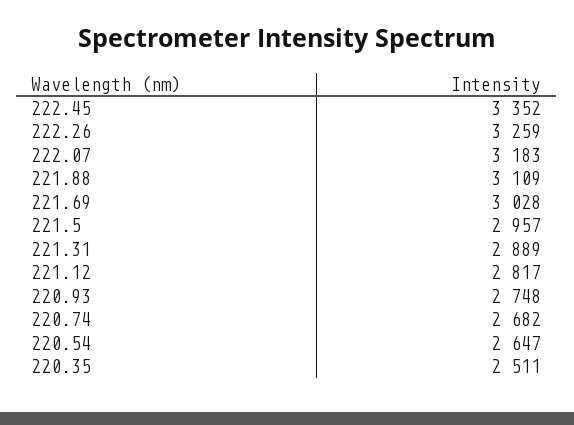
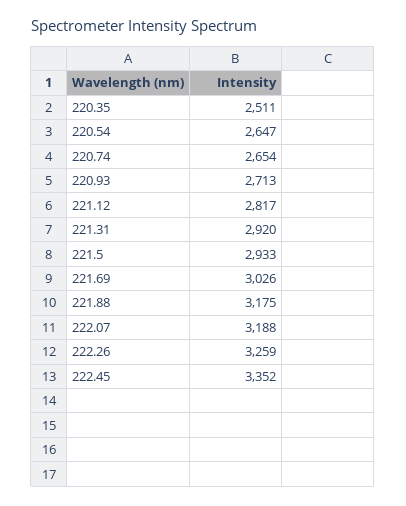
  {
    "222.45": 3352,
    "222.26": 3259,
-   "222.07": 3183,
+   "222.07": 3188,
-   "221.88": 3109,
+   "221.88": 3175,
-   "221.69": 3028,
+   "221.69": 3026,
-   "221.5": 2957,
+   "221.5": 2933,
-   "221.31": 2889,
+   "221.31": 2920,
    "221.12": 2817,
-   "220.93": 2748,
+   "220.93": 2713,
-   "220.74": 2682,
+   "220.74": 2654,
    "220.54": 2647,
    "220.35": 2511
  }

